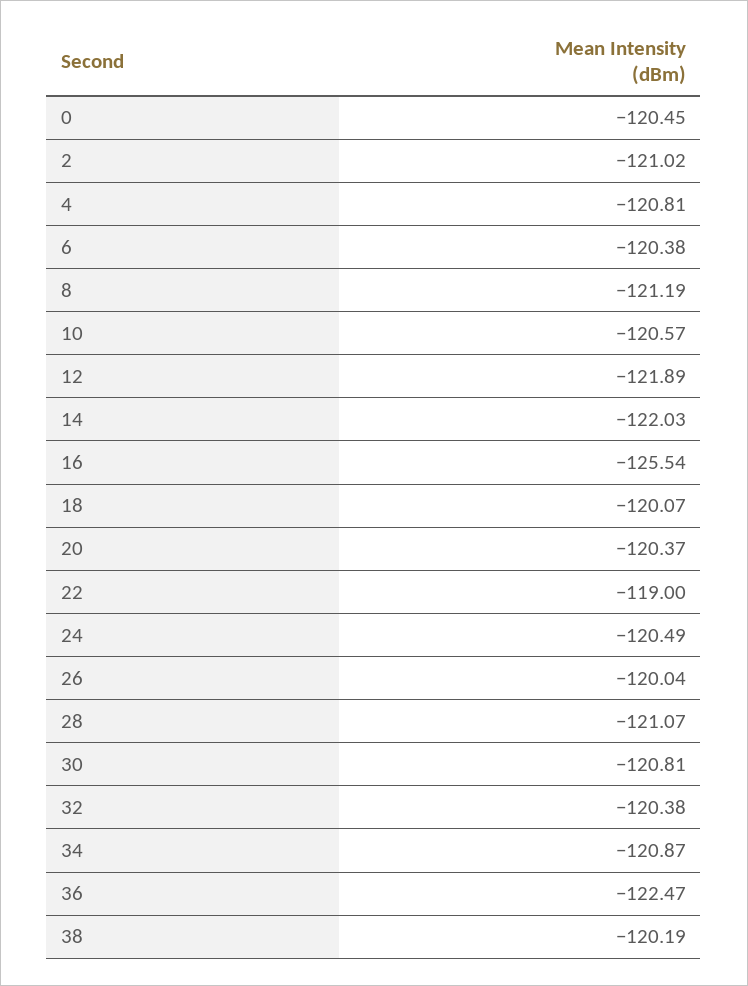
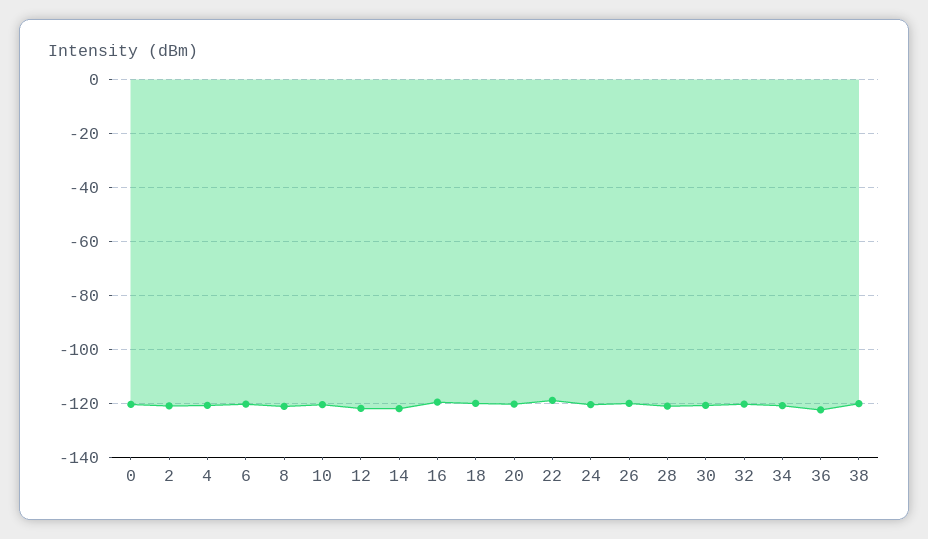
  {
    "0": -120.45,
    "2": -121.02,
    "4": -120.81,
    "6": -120.38,
    "8": -121.19,
    "10": -120.57,
    "12": -121.89,
    "14": -122.03,
-   "16": -125.54,
+   "16": -120,
    "18": -120.07,
    "20": -120.37,
    "22": -119,
    "24": -120.49,
    "26": -120.04,
    "28": -121.07,
    "30": -120.81,
    "32": -120.38,
    "34": -120.87,
    "36": -122.47,
    "38": -120.19
  }

